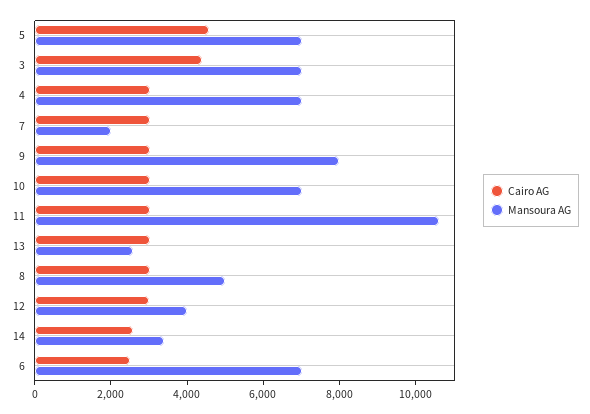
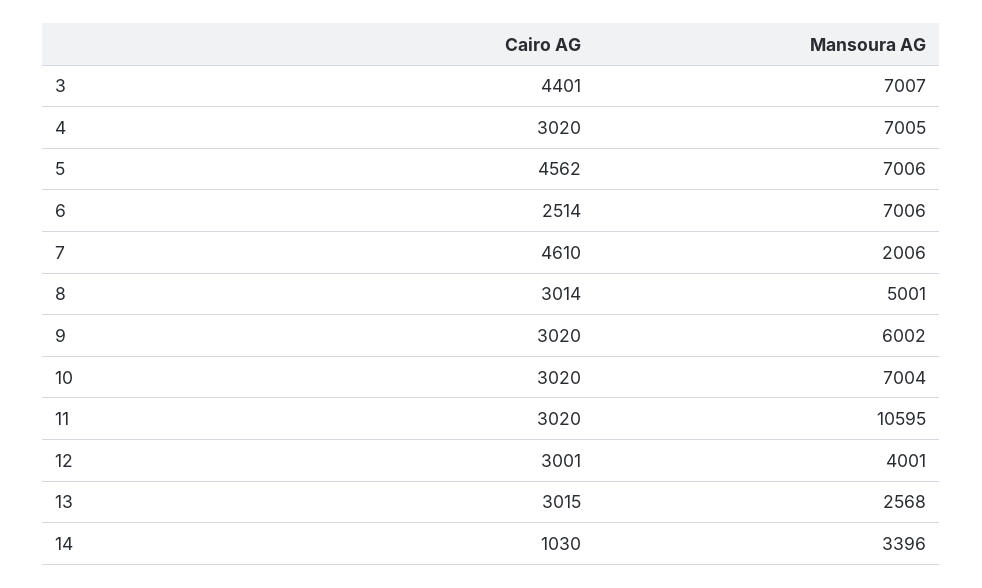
  {
    "Cairo AG": {
      "5": 4562,
      "3": 4401,
      "4": 3020,
-     "7": 3000,
+     "7": 4610,
      "9": 3020,
      "10": 3020,
      "11": 3020,
      "13": 3015,
      "8": 3014,
      "12": 3001,
-     "14": 2500,
+     "14": 1030,
      "6": 2514
    },
    "Mansoura AG": {
      "5": 7006,
      "3": 7007,
      "4": 7005,
      "7": 2006,
-     "9": 8000,
+     "9": 6002,
      "10": 7004,
      "11": 10595,
      "13": 2568,
      "8": 5001,
      "12": 4001,
      "14": 3396,
      "6": 7006
    }
  }

